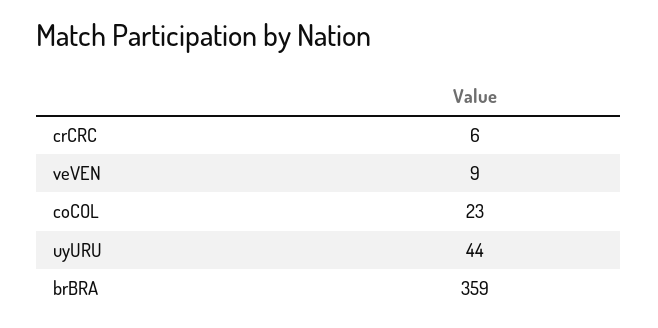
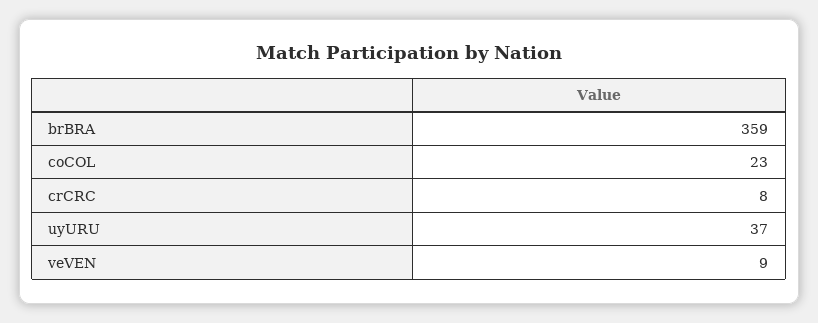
  {
-   "crCRC": 6,
+   "crCRC": 8,
    "veVEN": 9,
    "coCOL": 23,
-   "uyURU": 44,
+   "uyURU": 37,
    "brBRA": 359
  }

